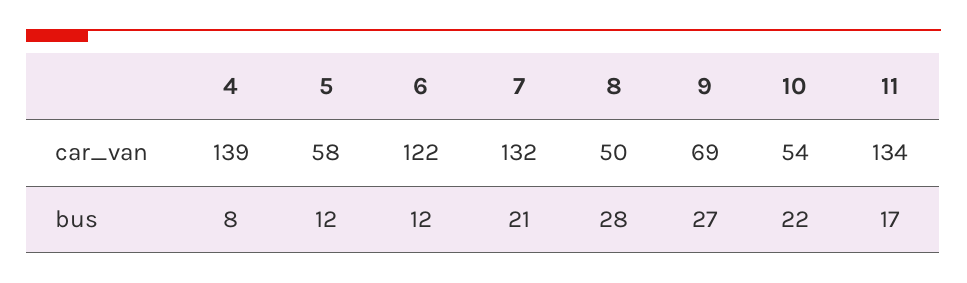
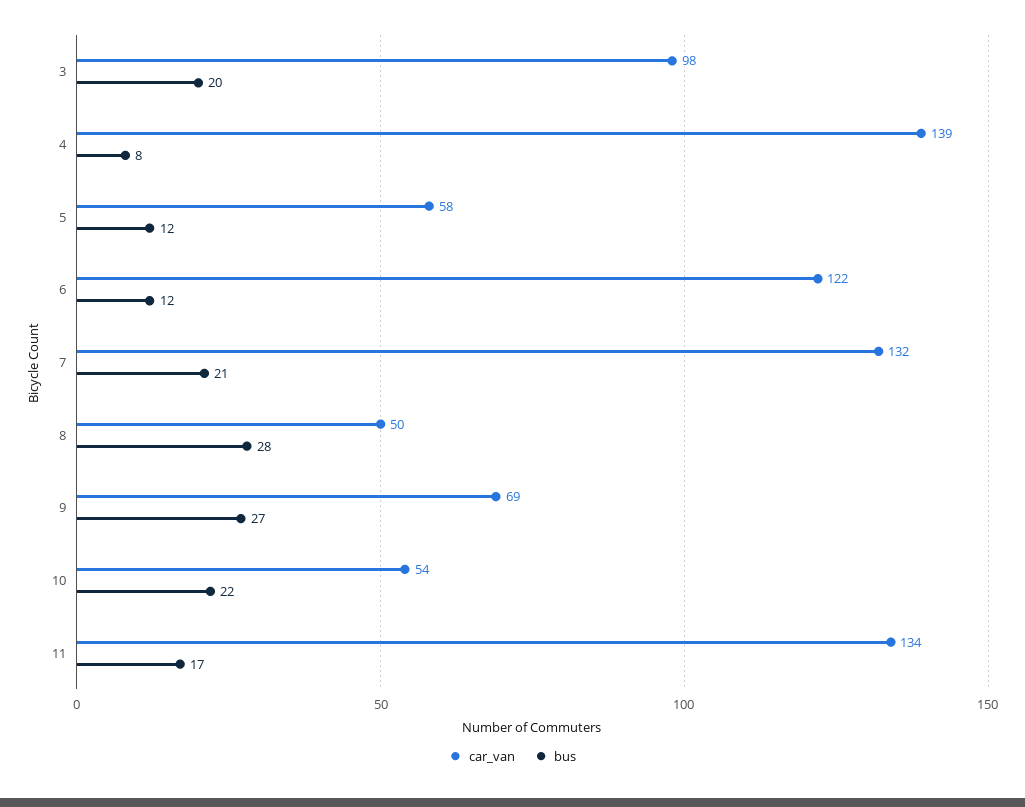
  {
    "car_van": {
      "4": 139,
      "5": 58,
      "6": 122,
      "7": 132,
      "8": 50,
      "9": 69,
      "10": 54,
-     "11": 134
+     "11": 134,
+     "3": 98
    },
    "bus": {
      "4": 8,
      "5": 12,
      "6": 12,
      "7": 21,
      "8": 28,
      "9": 27,
      "10": 22,
-     "11": 17
+     "11": 17,
+     "3": 20
    }
  }

